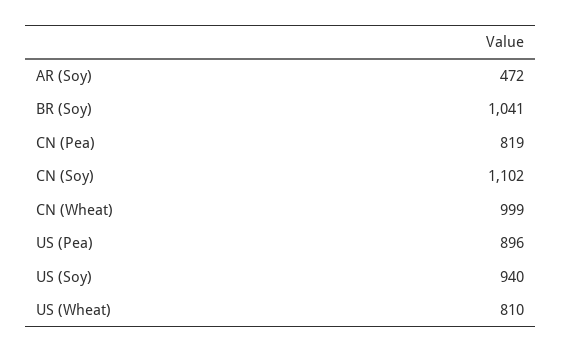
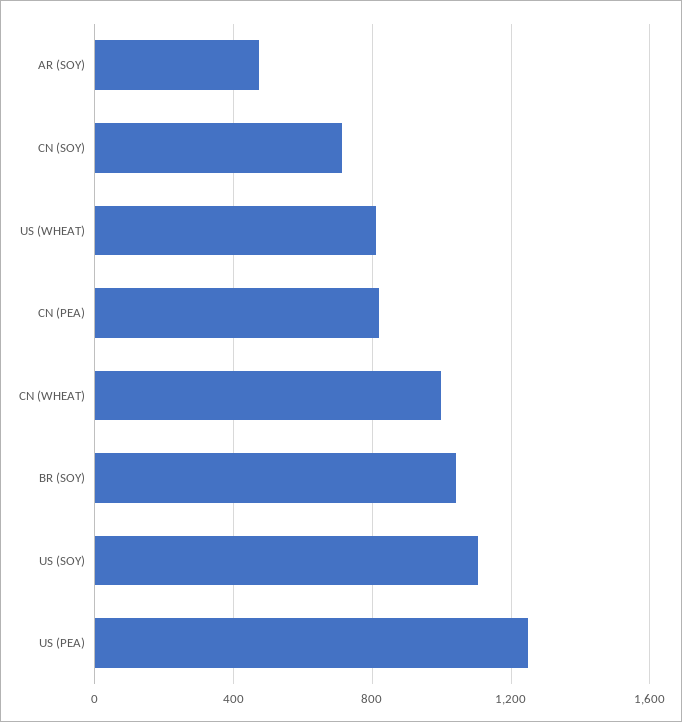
  {
    "AR (Soy)": 472,
    "BR (Soy)": 1041,
    "CN (Pea)": 819,
-   "CN (Soy)": 1102,
+   "CN (Soy)": 700,
    "CN (Wheat)": 999,
-   "US (Pea)": 896,
+   "US (Pea)": 1250,
-   "US (Soy)": 940,
+   "US (Soy)": 1100,
    "US (Wheat)": 810
  }

